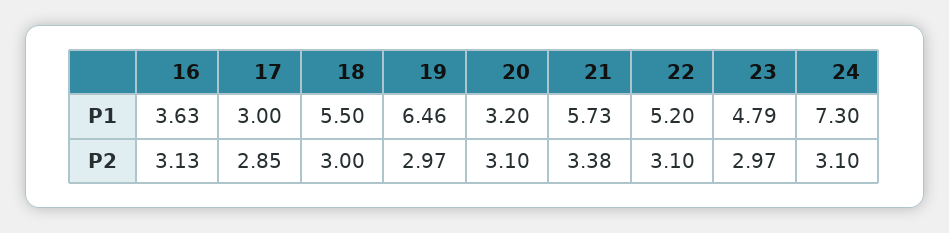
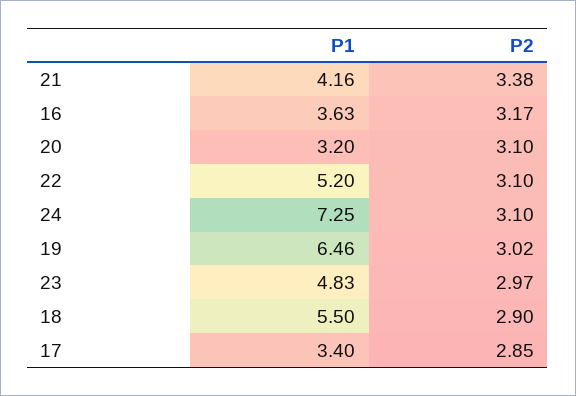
  {
    "16": {
      "P1": 3.63,
-     "P2": 3.13
+     "P2": 3.17
    },
    "17": {
-     "P1": 3,
+     "P1": 3.4,
      "P2": 2.85
    },
    "18": {
      "P1": 5.5,
-     "P2": 3
+     "P2": 2.9
    },
    "19": {
      "P1": 6.46,
-     "P2": 2.97
+     "P2": 3.02
    },
    "20": {
      "P1": 3.2,
      "P2": 3.1
    },
    "21": {
-     "P1": 5.73,
+     "P1": 4.16,
      "P2": 3.38
    },
    "22": {
      "P1": 5.2,
      "P2": 3.1
    },
    "23": {
-     "P1": 4.79,
+     "P1": 4.83,
      "P2": 2.97
    },
    "24": {
-     "P1": 7.3,
+     "P1": 7.25,
      "P2": 3.1
    }
  }

